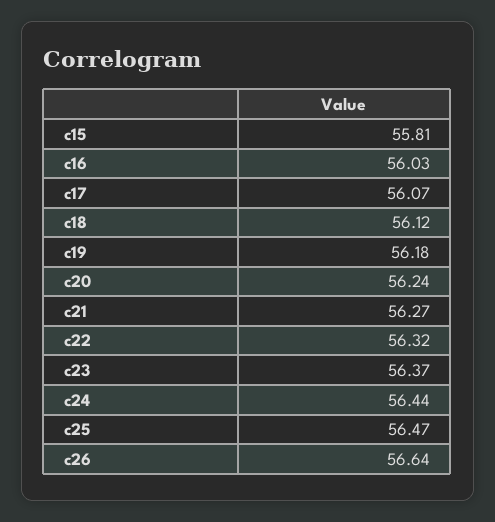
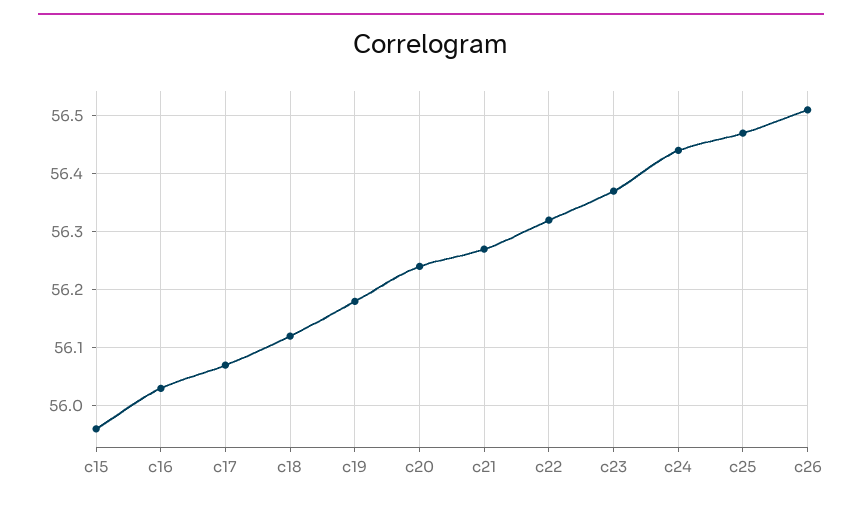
  {
-   "c15": 55.81,
+   "c15": 55.95,
    "c16": 56.03,
    "c17": 56.07,
    "c18": 56.12,
    "c19": 56.18,
    "c20": 56.24,
    "c21": 56.27,
    "c22": 56.32,
    "c23": 56.37,
    "c24": 56.44,
    "c25": 56.47,
-   "c26": 56.64
+   "c26": 56.5
  }

